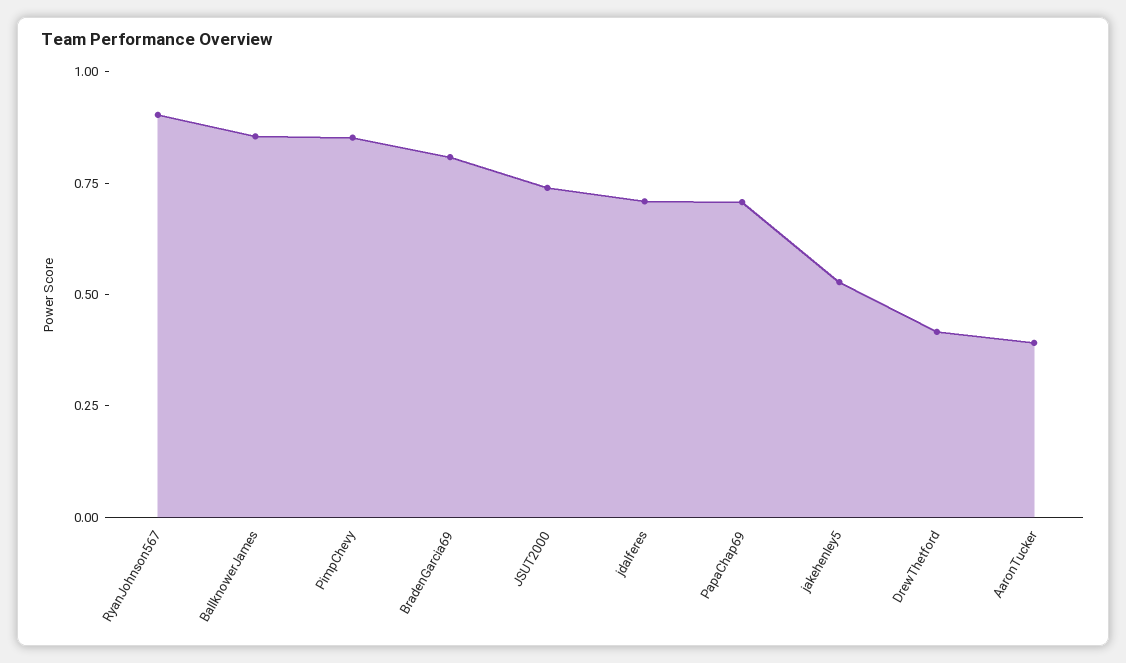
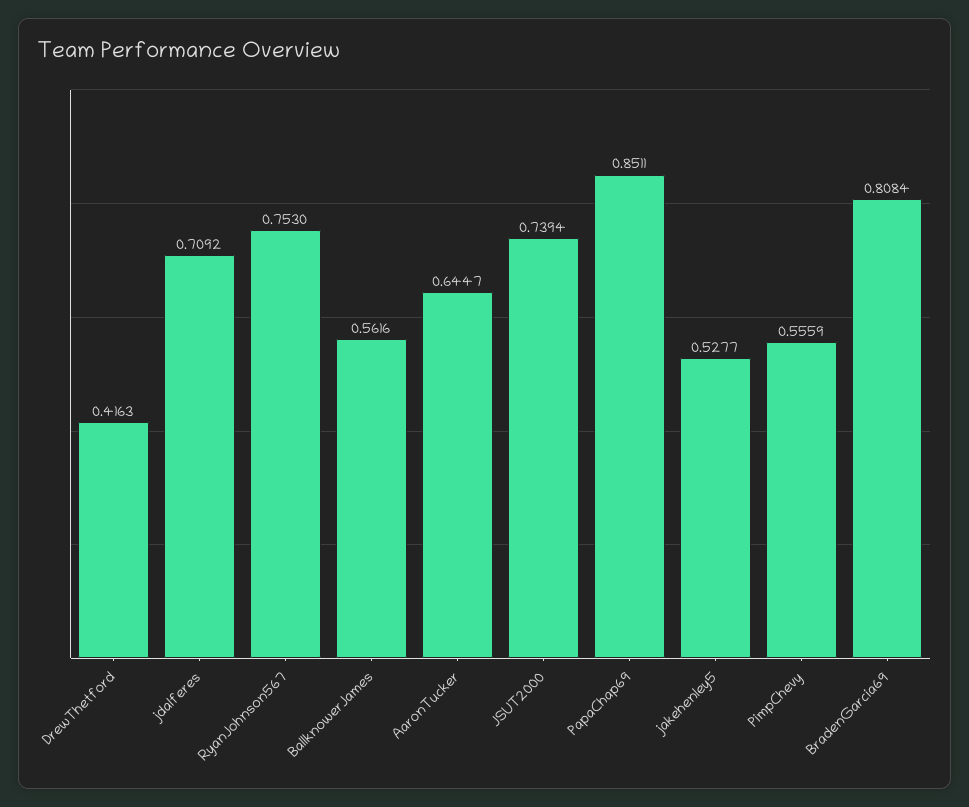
  {
-   "RyanJohnson567": 0.9,
+   "RyanJohnson567": 0.753,
-   "BallknowerJames": 0.85,
+   "BallknowerJames": 0.5616,
-   "PimpChevy": 0.85,
+   "PimpChevy": 0.5559,
    "BradenGarcia69": 0.8084,
    "JSUT2000": 0.7394,
    "jdalferes": 0.7092,
-   "PapaChap69": 0.7,
+   "PapaChap69": 0.8511,
    "jakehenley5": 0.5277,
    "DrewThetford": 0.4163,
-   "AaronTucker": 0.4
+   "AaronTucker": 0.6447
  }

